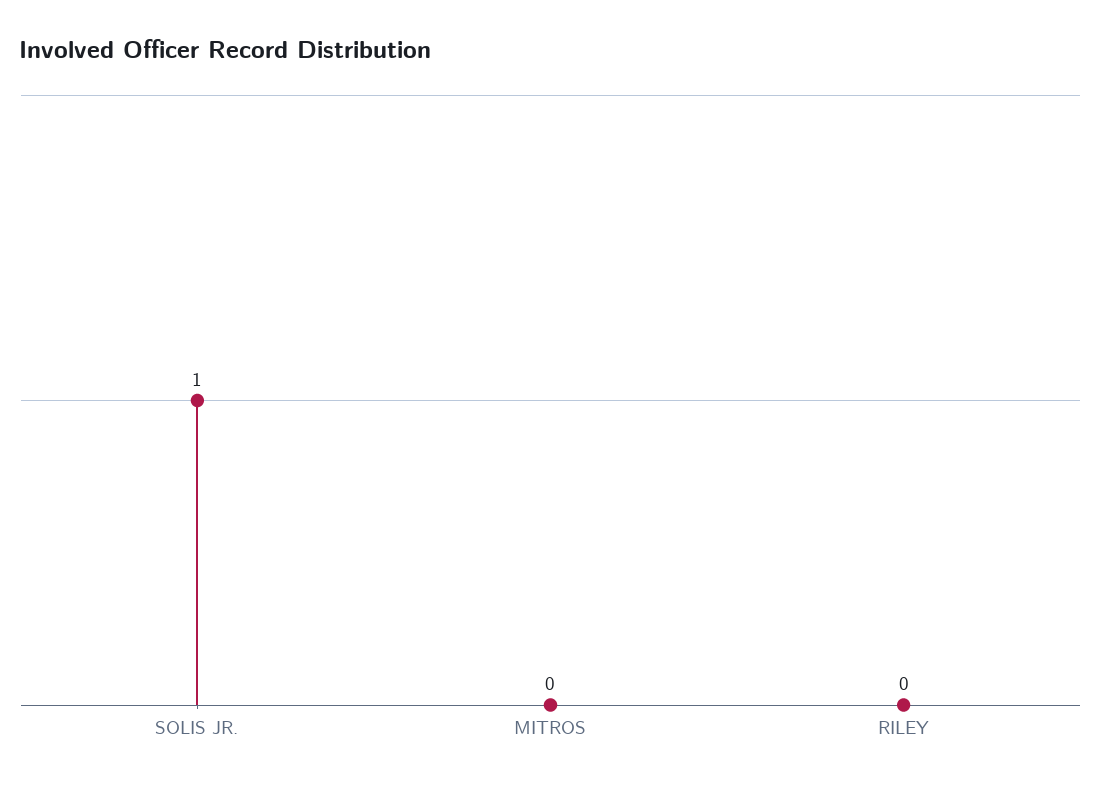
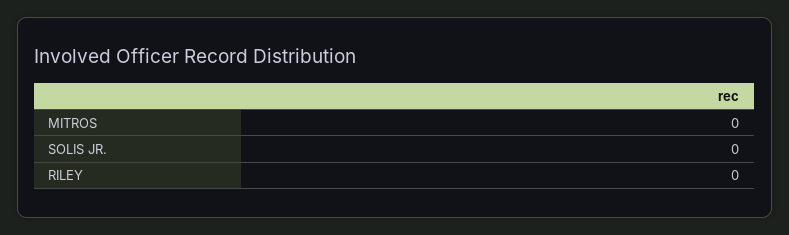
  {
-   "SOLIS JR.": 1,
+   "SOLIS JR.": 0,
    "MITROS": 0,
    "RILEY": 0
  }

